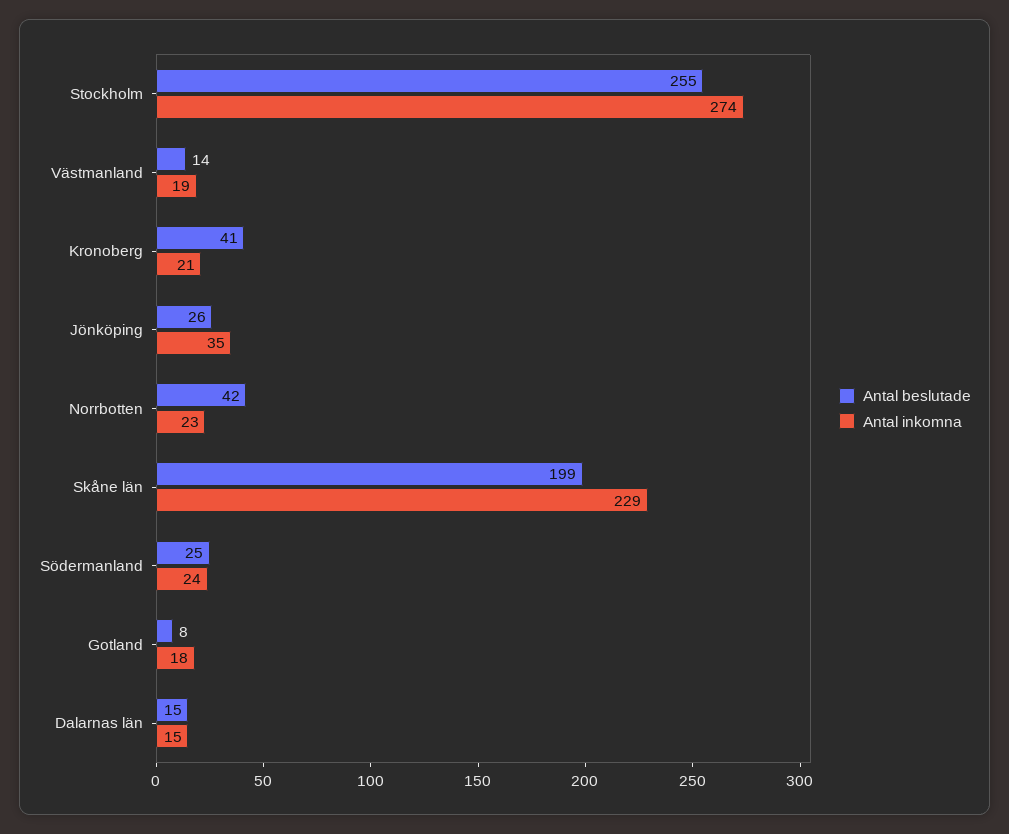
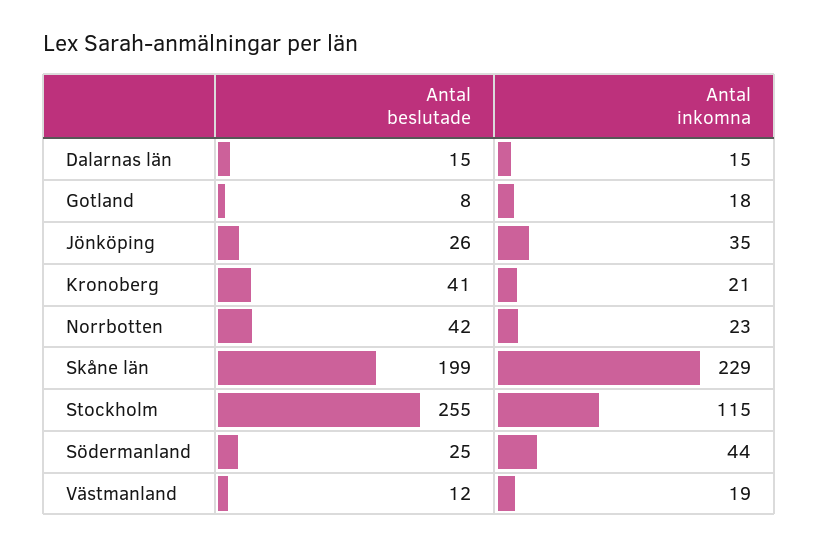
  {
    "Antal beslutade": {
      "Stockholm": 255,
-     "Västmanland": 14,
+     "Västmanland": 12,
      "Kronoberg": 41,
      "Jönköping": 26,
      "Norrbotten": 42,
      "Skåne län": 199,
      "Södermanland": 25,
      "Gotland": 8,
      "Dalarnas län": 15
    },
    "Antal inkomna": {
-     "Stockholm": 274,
+     "Stockholm": 115,
      "Västmanland": 19,
      "Kronoberg": 21,
      "Jönköping": 35,
      "Norrbotten": 23,
      "Skåne län": 229,
-     "Södermanland": 24,
+     "Södermanland": 44,
      "Gotland": 18,
      "Dalarnas län": 15
    }
  }

